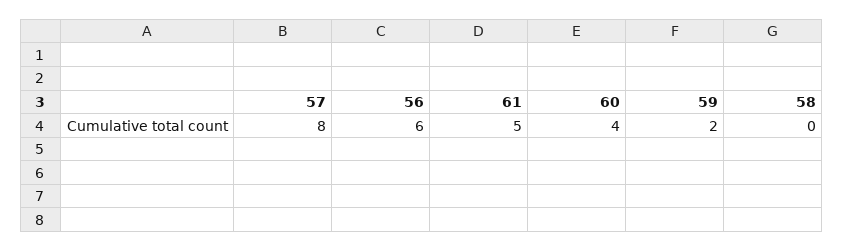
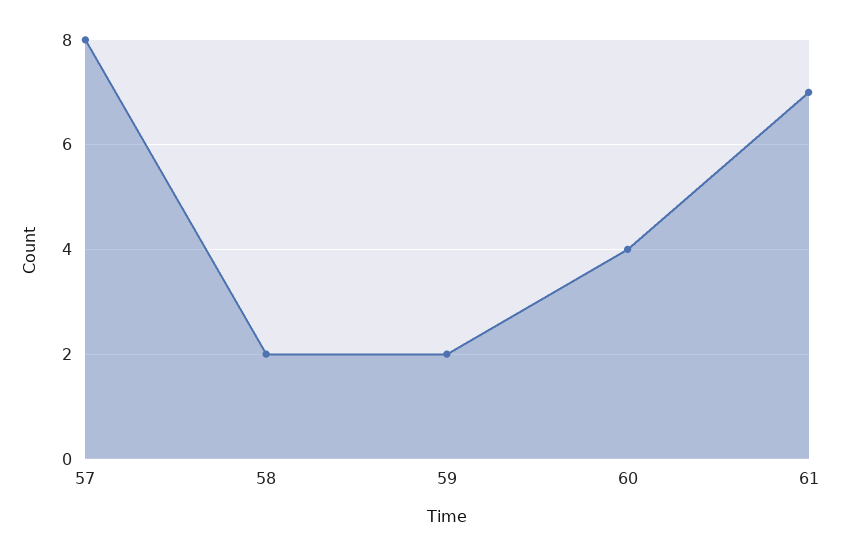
  {
    "57": 8,
-   "56": 6,
-   "61": 5,
+   "61": 7,
    "60": 4,
    "59": 2,
-   "58": 0
+   "58": 2
  }

